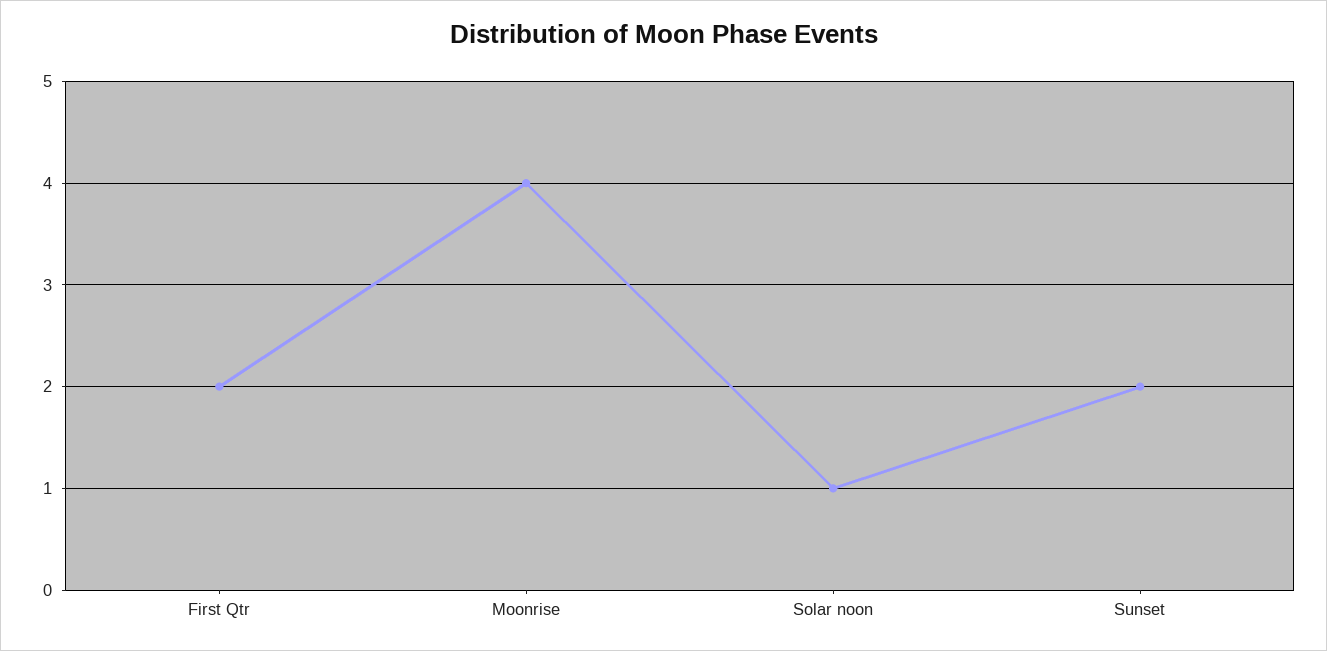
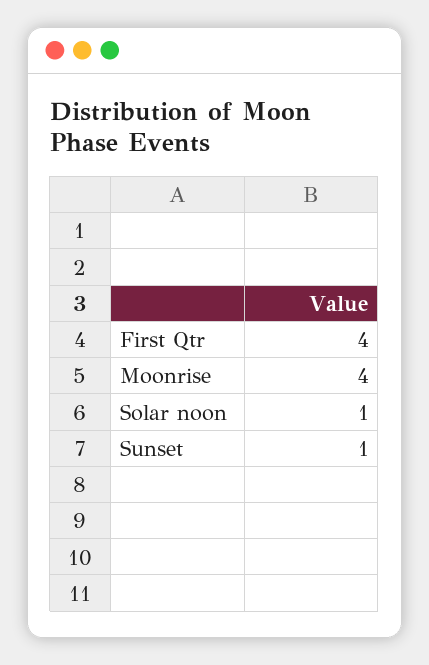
  {
-   "First Qtr": 2,
+   "First Qtr": 4,
    "Moonrise": 4,
    "Solar noon": 1,
-   "Sunset": 2
+   "Sunset": 1
  }

